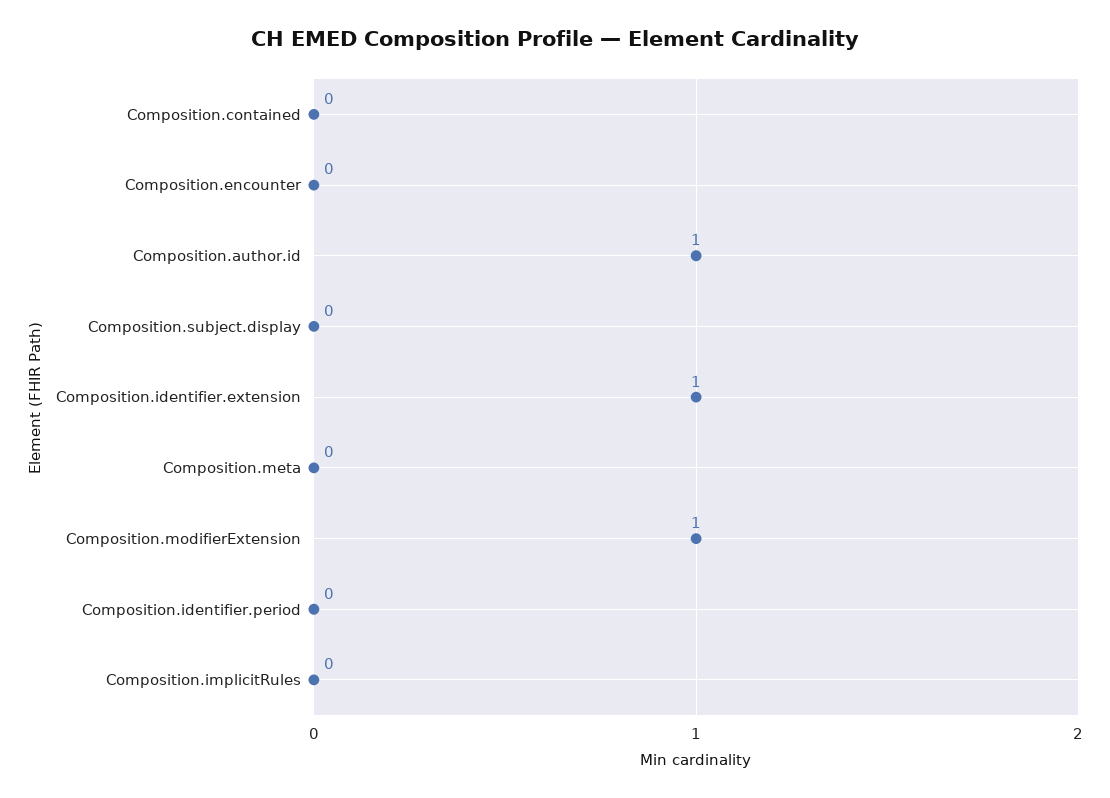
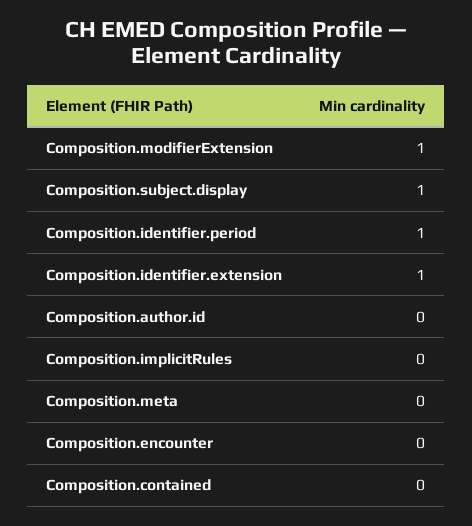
  {
    "Composition.contained": 0,
    "Composition.encounter": 0,
-   "Composition.author.id": 1,
+   "Composition.author.id": 0,
-   "Composition.subject.display": 0,
+   "Composition.subject.display": 1,
    "Composition.identifier.extension": 1,
    "Composition.meta": 0,
    "Composition.modifierExtension": 1,
-   "Composition.identifier.period": 0,
+   "Composition.identifier.period": 1,
    "Composition.implicitRules": 0
  }

